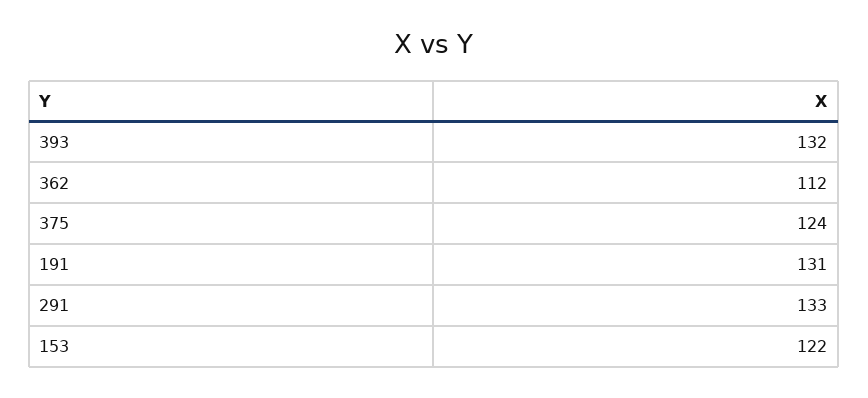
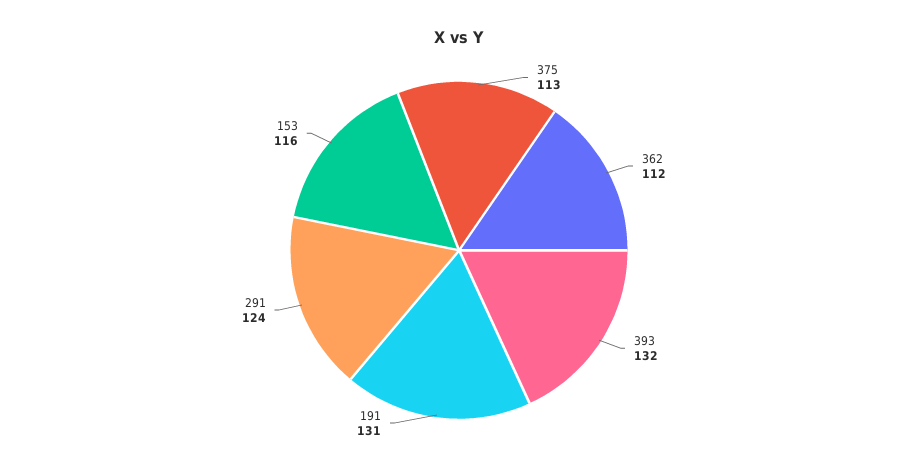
  {
    "393": 132,
    "362": 112,
-   "375": 124,
+   "375": 113,
    "191": 131,
-   "291": 133,
+   "291": 124,
-   "153": 122
+   "153": 116
  }

